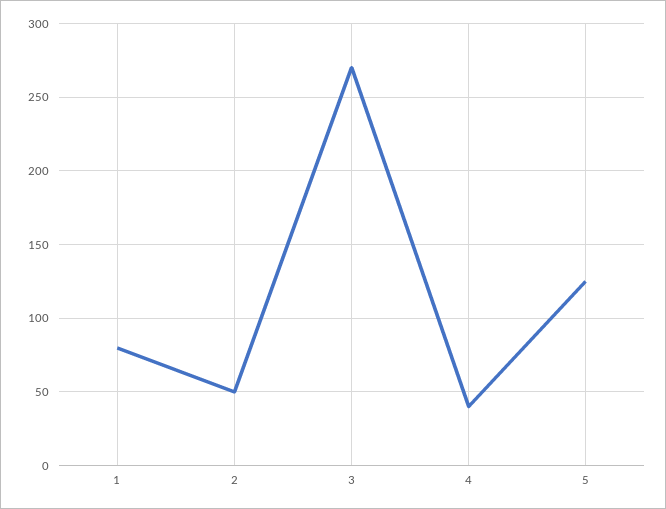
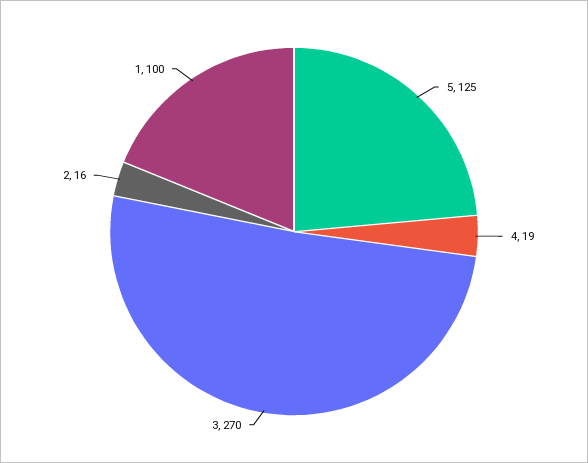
  {
-   "1": 80,
+   "1": 100,
-   "2": 50,
+   "2": 16,
    "3": 270,
-   "4": 40,
+   "4": 19,
    "5": 125
  }

